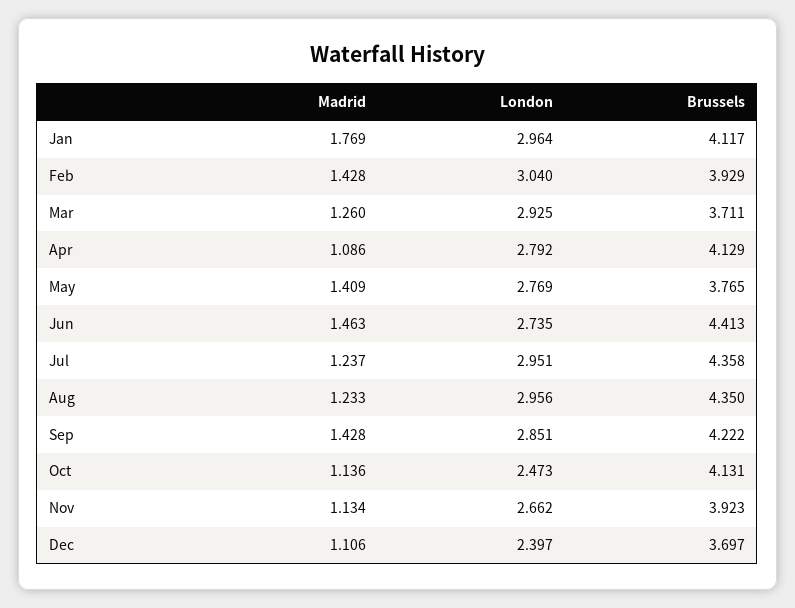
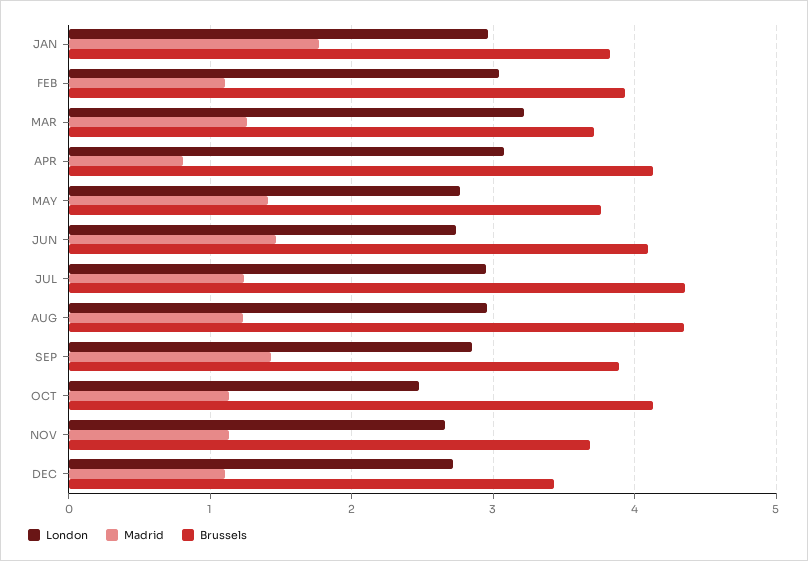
  {
    "Madrid": {
      "Jan": 1.769,
-     "Feb": 1.428,
+     "Feb": 1.1,
      "Mar": 1.26,
-     "Apr": 1.086,
+     "Apr": 0.8,
      "May": 1.409,
      "Jun": 1.463,
      "Jul": 1.237,
      "Aug": 1.233,
      "Sep": 1.428,
      "Oct": 1.136,
      "Nov": 1.134,
      "Dec": 1.106
    },
    "London": {
      "Jan": 2.964,
      "Feb": 3.04,
-     "Mar": 2.925,
+     "Mar": 3.2,
-     "Apr": 2.792,
+     "Apr": 3.1,
      "May": 2.769,
      "Jun": 2.735,
      "Jul": 2.951,
      "Aug": 2.956,
      "Sep": 2.851,
      "Oct": 2.473,
      "Nov": 2.662,
-     "Dec": 2.397
+     "Dec": 2.7
    },
    "Brussels": {
-     "Jan": 4.117,
+     "Jan": 3.8,
      "Feb": 3.929,
      "Mar": 3.711,
      "Apr": 4.129,
      "May": 3.765,
-     "Jun": 4.413,
+     "Jun": 4.1,
      "Jul": 4.358,
      "Aug": 4.35,
-     "Sep": 4.222,
+     "Sep": 3.9,
      "Oct": 4.131,
-     "Nov": 3.923,
+     "Nov": 3.7,
-     "Dec": 3.697
+     "Dec": 3.4
    }
  }

